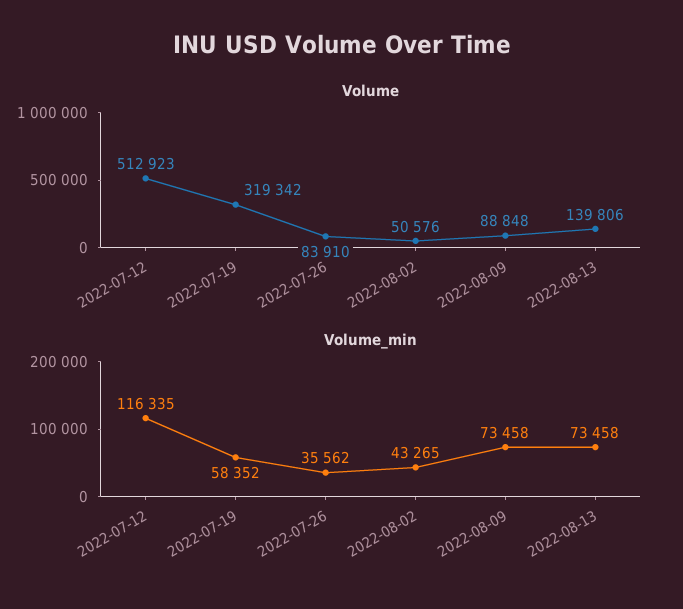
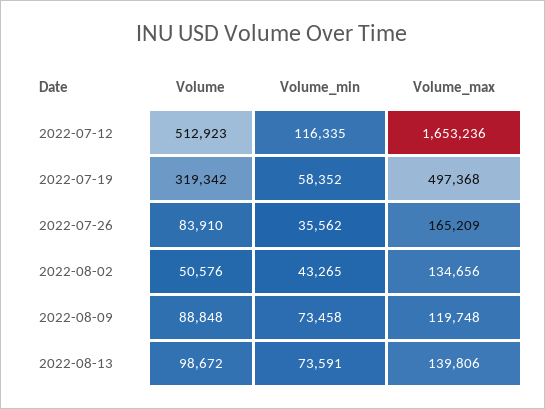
  {
    "Volume": {
      "2022-07-12": 512923,
      "2022-07-19": 319342,
      "2022-07-26": 83910,
      "2022-08-02": 50576,
      "2022-08-09": 88848,
-     "2022-08-13": 139806
+     "2022-08-13": 98672
    },
    "Volume_min": {
      "2022-07-12": 116335,
      "2022-07-19": 58352,
      "2022-07-26": 35562,
      "2022-08-02": 43265,
      "2022-08-09": 73458,
-     "2022-08-13": 73458
+     "2022-08-13": 73591
-   }
+   },
+   "Volume_max": {
+     "2022-07-12": 1653236,
+     "2022-07-19": 497368,
+     "2022-07-26": 165209,
+     "2022-08-02": 134656,
+     "2022-08-09": 119748,
+     "2022-08-13": 139806
+   }
  }

